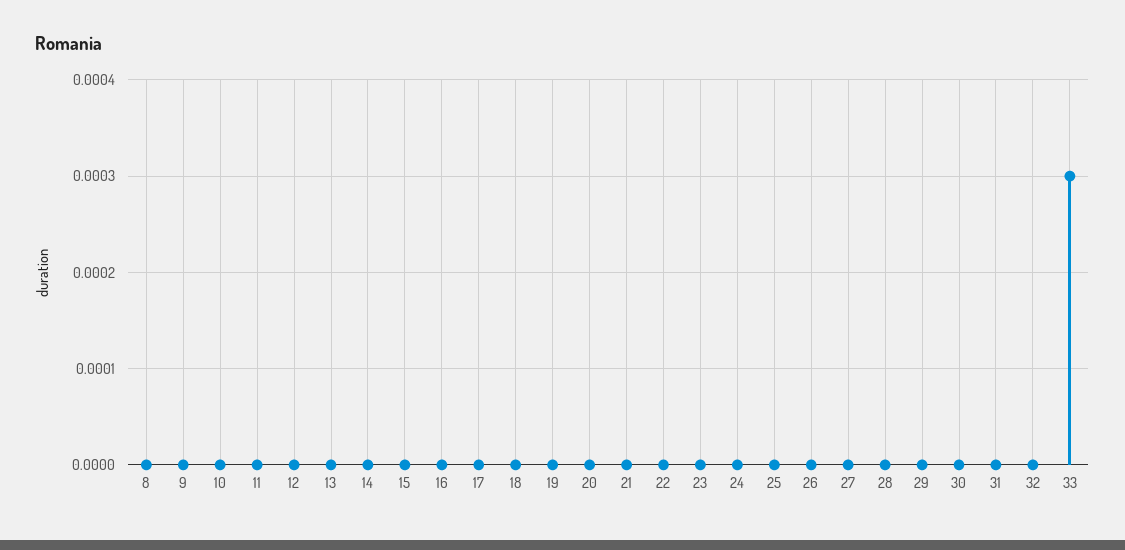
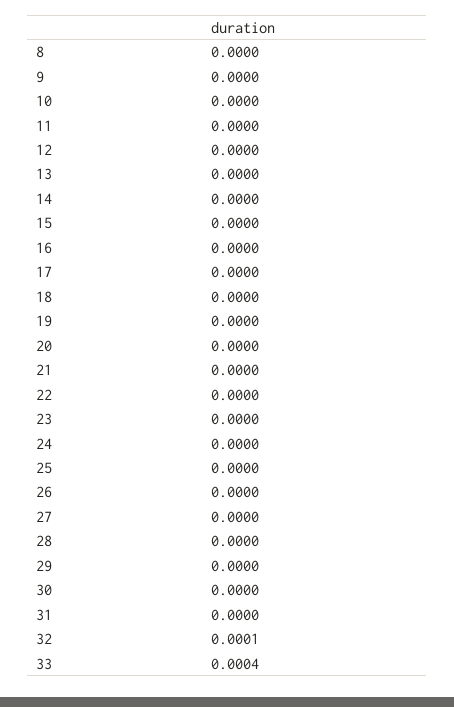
  {
    "8": 0,
    "9": 0,
    "10": 0,
    "11": 0,
    "12": 0,
    "13": 0,
    "14": 0,
    "15": 0,
    "16": 0,
    "17": 0,
    "18": 0,
    "19": 0,
    "20": 0,
    "21": 0,
    "22": 0,
    "23": 0,
    "24": 0,
    "25": 0,
    "26": 0,
    "27": 0,
    "28": 0,
    "29": 0,
    "30": 0,
    "31": 0,
-   "32": 0,
+   "32": 0.0001,
-   "33": 0.0003
+   "33": 0.0004
  }

